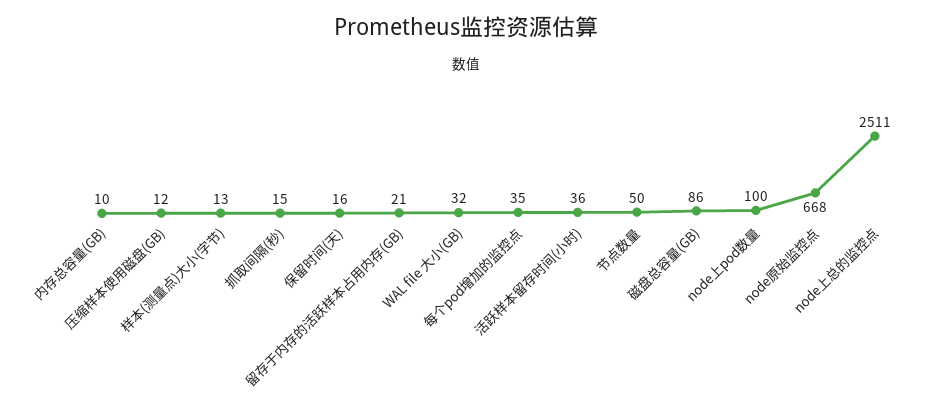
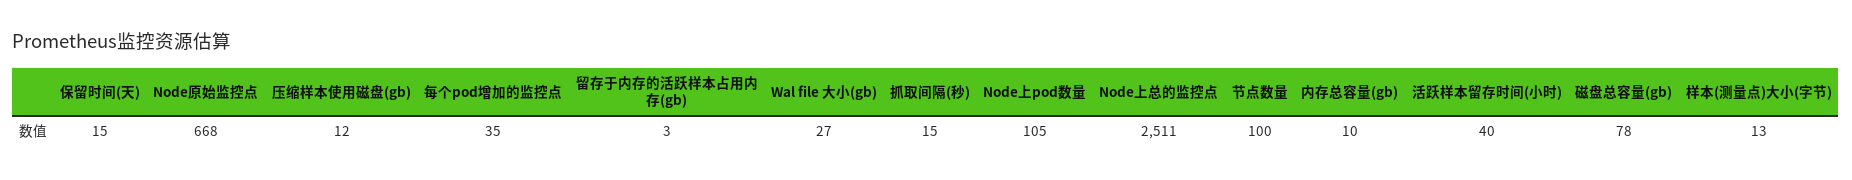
  {
    "内存总容量(GB)": 10,
    "压缩样本使用磁盘(GB)": 12,
    "样本(测量点)大小(字节)": 13,
    "抓取间隔(秒)": 15,
-   "保留时间(天)": 16,
+   "保留时间(天)": 15,
-   "留存于内存的活跃样本占用内存(GB)": 21,
+   "留存于内存的活跃样本占用内存(GB)": 3,
-   "WAL file 大小(GB)": 32,
+   "WAL file 大小(GB)": 27,
    "每个pod增加的监控点": 35,
-   "活跃样本留存时间(小时)": 36,
+   "活跃样本留存时间(小时)": 40,
-   "节点数量": 50,
+   "节点数量": 100,
-   "磁盘总容量(GB)": 86,
+   "磁盘总容量(GB)": 78,
-   "node上pod数量": 100,
+   "node上pod数量": 105,
    "node原始监控点": 668,
    "node上总的监控点": 2511
  }

